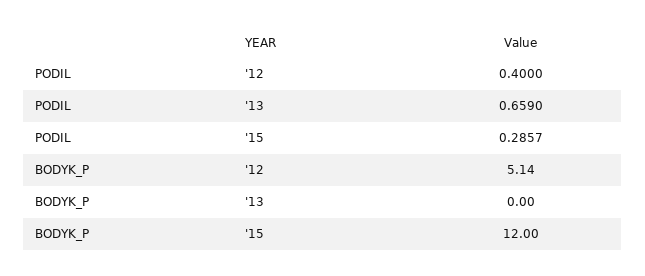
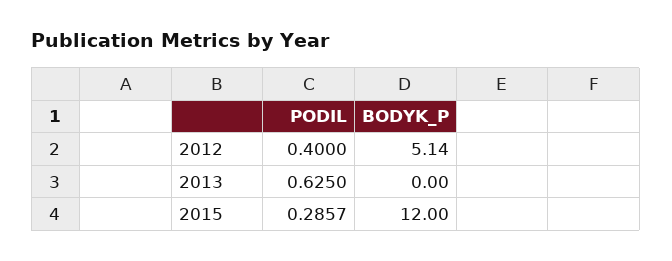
  {
    "PODIL": {
      "'12": 0.4,
-     "'13": 0.659,
+     "'13": 0.625,
      "'15": 0.2857
    },
    "BODYK_P": {
      "'12": 5.14,
      "'13": 0,
      "'15": 12
    }
  }

